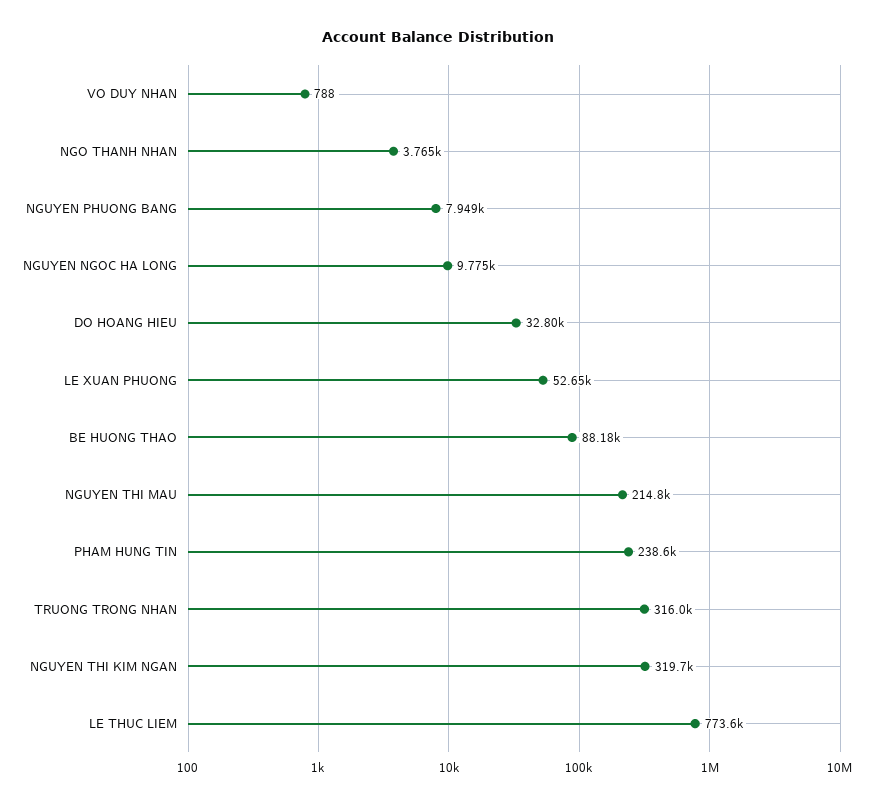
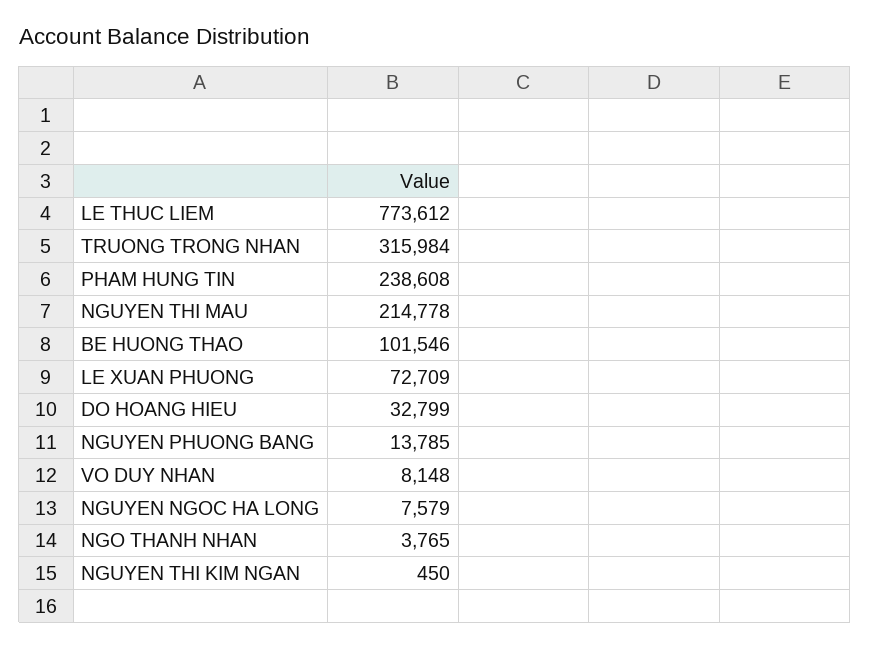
  {
-   "VO DUY NHAN": 788,
+   "VO DUY NHAN": 8148,
    "NGO THANH NHAN": 3765,
-   "NGUYEN PHUONG BANG": 7949,
+   "NGUYEN PHUONG BANG": 13785,
-   "NGUYEN NGOC HA LONG": 9775,
+   "NGUYEN NGOC HA LONG": 7579,
    "DO HOANG HIEU": 32799,
-   "LE XUAN PHUONG": 52650,
+   "LE XUAN PHUONG": 72709,
-   "BE HUONG THAO": 88180,
+   "BE HUONG THAO": 101546,
    "NGUYEN THI MAU": 214778,
    "PHAM HUNG TIN": 238608,
    "TRUONG TRONG NHAN": 315984,
-   "NGUYEN THI KIM NGAN": 319700,
+   "NGUYEN THI KIM NGAN": 450,
    "LE THUC LIEM": 773612
  }

